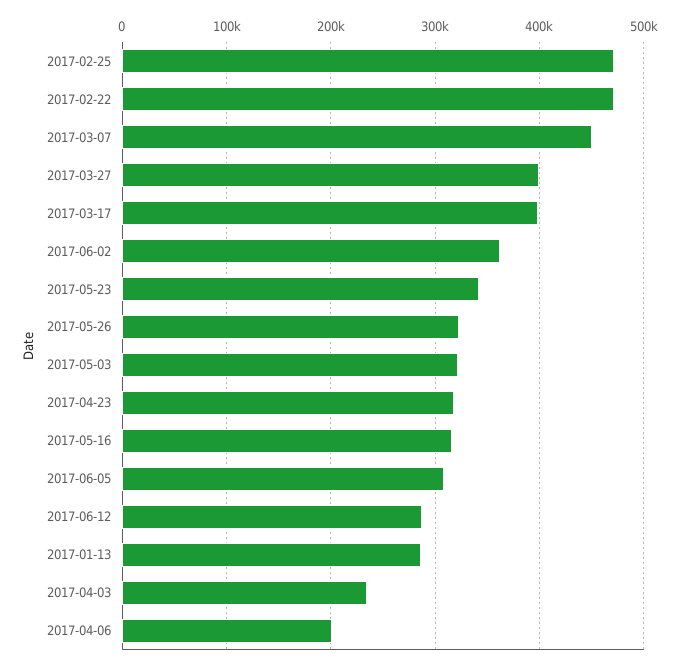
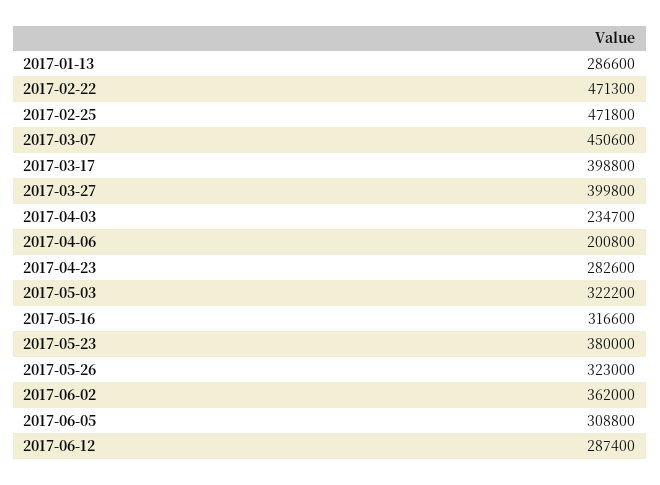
  {
    "2017-02-25": 471800,
    "2017-02-22": 471300,
    "2017-03-07": 450600,
    "2017-03-27": 399800,
    "2017-03-17": 398800,
    "2017-06-02": 362000,
-   "2017-05-23": 340000,
+   "2017-05-23": 380000,
    "2017-05-26": 323000,
    "2017-05-03": 322200,
-   "2017-04-23": 320000,
+   "2017-04-23": 282600,
    "2017-05-16": 316600,
    "2017-06-05": 308800,
    "2017-06-12": 287400,
    "2017-01-13": 286600,
    "2017-04-03": 234700,
    "2017-04-06": 200800
  }

